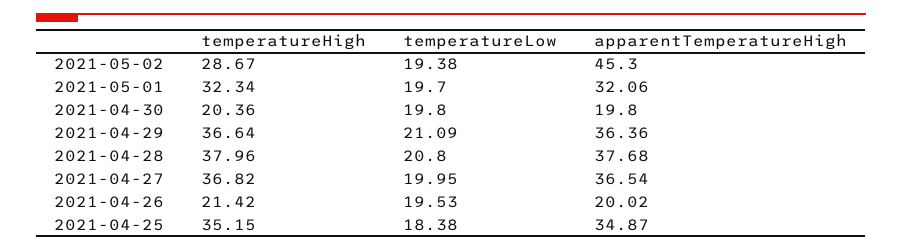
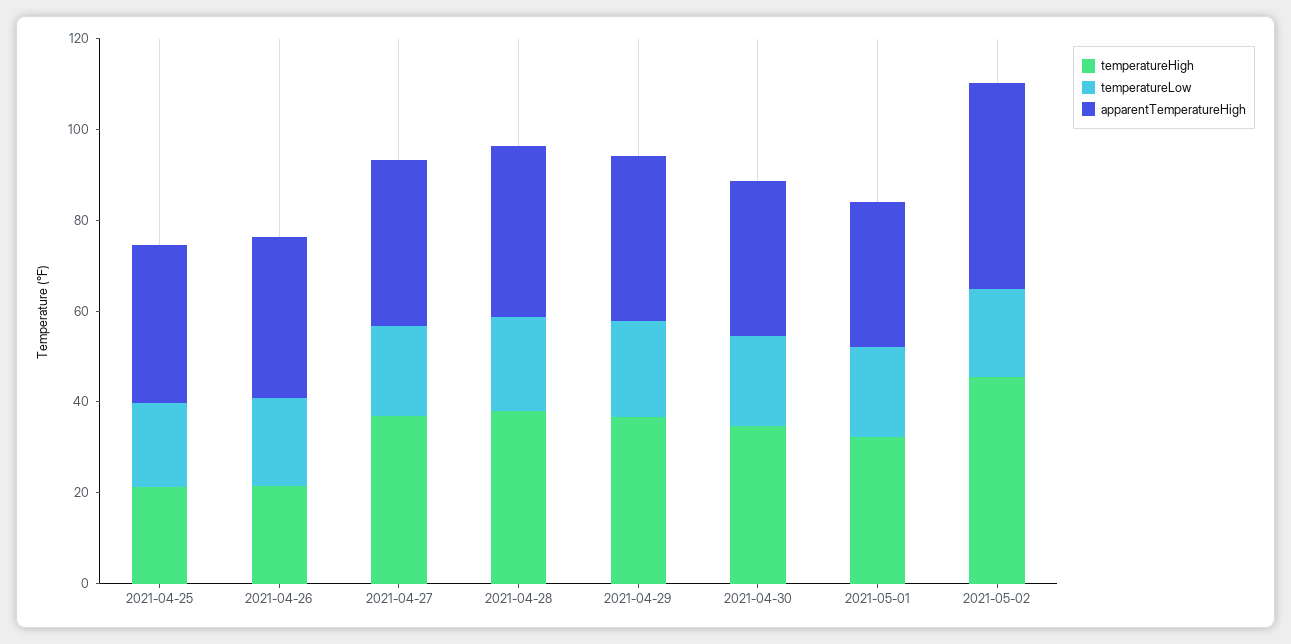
  {
    "temperatureHigh": {
-     "2021-05-02": 28.67,
+     "2021-05-02": 45,
      "2021-05-01": 32.34,
-     "2021-04-30": 20.36,
+     "2021-04-30": 35,
      "2021-04-29": 36.64,
      "2021-04-28": 37.96,
      "2021-04-27": 36.82,
      "2021-04-26": 21.42,
-     "2021-04-25": 35.15
+     "2021-04-25": 20
    },
    "temperatureLow": {
      "2021-05-02": 19.38,
      "2021-05-01": 19.7,
      "2021-04-30": 19.8,
      "2021-04-29": 21.09,
      "2021-04-28": 20.8,
      "2021-04-27": 19.95,
      "2021-04-26": 19.53,
      "2021-04-25": 18.38
    },
    "apparentTemperatureHigh": {
      "2021-05-02": 45.3,
      "2021-05-01": 32.06,
-     "2021-04-30": 19.8,
+     "2021-04-30": 35,
      "2021-04-29": 36.36,
      "2021-04-28": 37.68,
      "2021-04-27": 36.54,
-     "2021-04-26": 20.02,
+     "2021-04-26": 35,
      "2021-04-25": 34.87
    }
  }

